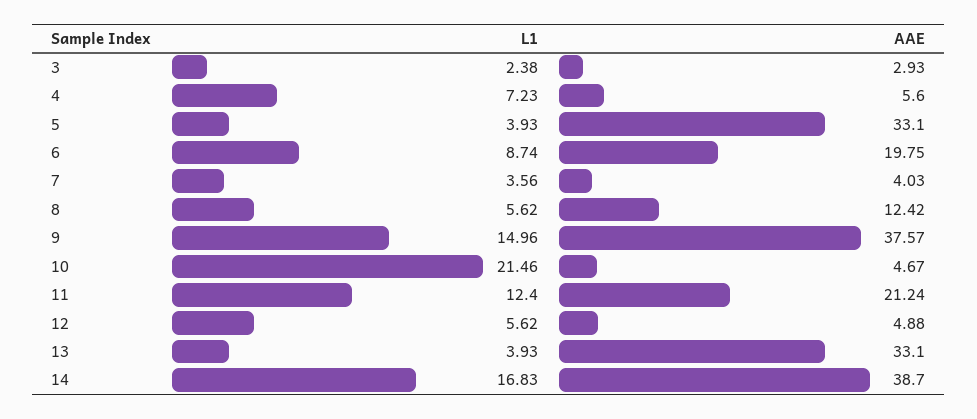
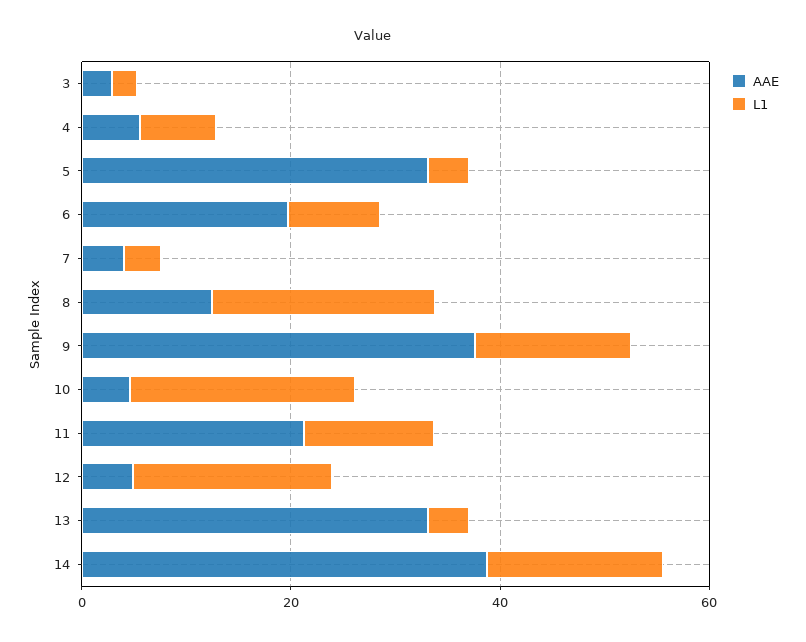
  {
    "L1": {
      "3": 2.38,
      "4": 7.23,
      "5": 3.93,
      "6": 8.74,
      "7": 3.56,
-     "8": 5.62,
+     "8": 20,
      "9": 14.96,
      "10": 21.46,
      "11": 12.4,
-     "12": 5.62,
+     "12": 20,
      "13": 3.93,
      "14": 16.83
    },
    "AAE": {
      "3": 2.93,
      "4": 5.6,
      "5": 33.1,
      "6": 19.75,
      "7": 4.03,
      "8": 12.42,
      "9": 37.57,
      "10": 4.67,
      "11": 21.24,
      "12": 4.88,
      "13": 33.1,
      "14": 38.7
    }
  }

